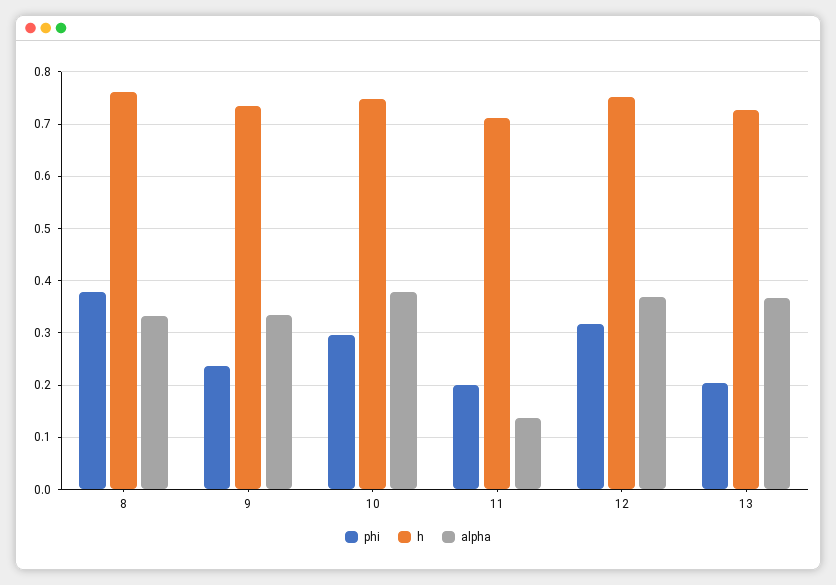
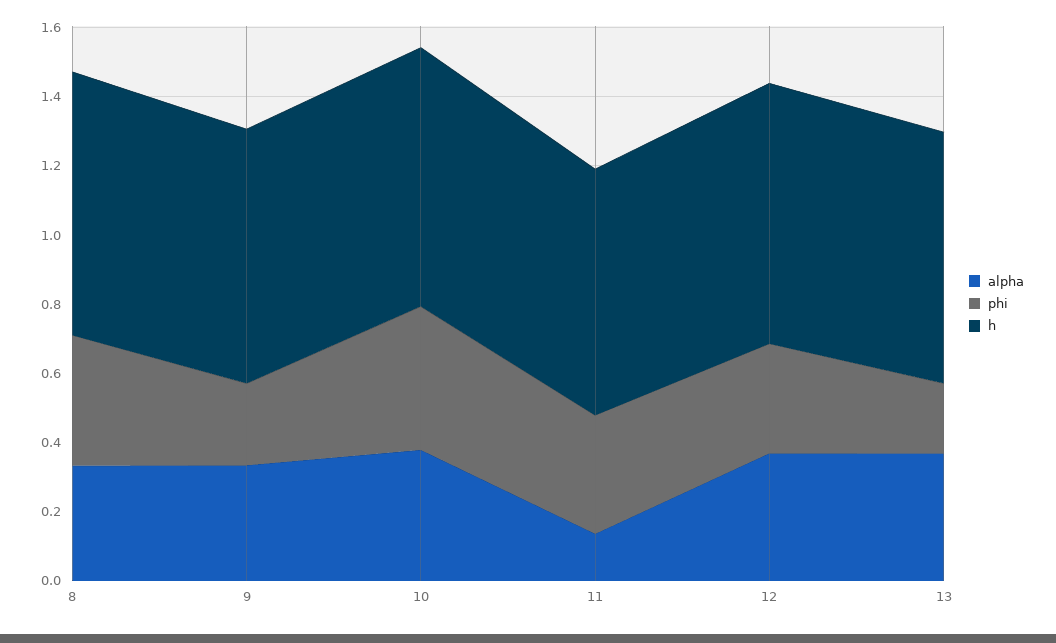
  {
    "phi": {
      "8": 0.38,
      "9": 0.24,
-     "10": 0.3,
+     "10": 0.4,
-     "11": 0.2,
+     "11": 0.35,
      "12": 0.32,
      "13": 0.2
    },
    "h": {
      "8": 0.76,
      "9": 0.74,
      "10": 0.74,
      "11": 0.72,
      "12": 0.76,
      "13": 0.72
    },
    "alpha": {
      "8": 0.34,
      "9": 0.34,
      "10": 0.38,
      "11": 0.14,
      "12": 0.36,
      "13": 0.36
    }
  }

